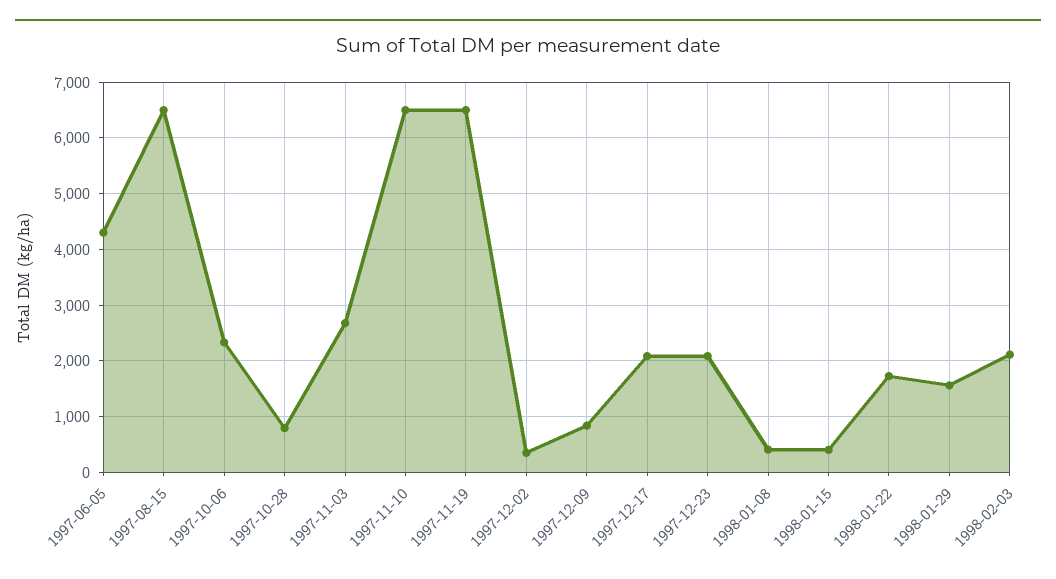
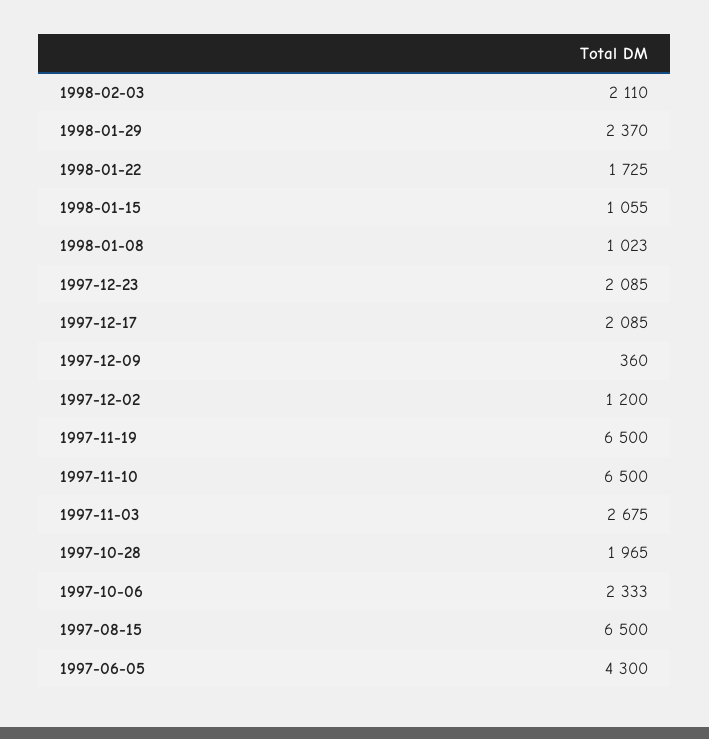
  {
    "1997-06-05": 4300,
    "1997-08-15": 6500,
    "1997-10-06": 2333,
-   "1997-10-28": 800,
+   "1997-10-28": 1965,
    "1997-11-03": 2675,
    "1997-11-10": 6500,
    "1997-11-19": 6500,
-   "1997-12-02": 400,
+   "1997-12-02": 1200,
-   "1997-12-09": 800,
+   "1997-12-09": 360,
    "1997-12-17": 2085,
    "1997-12-23": 2085,
-   "1998-01-08": 400,
+   "1998-01-08": 1023,
-   "1998-01-15": 400,
+   "1998-01-15": 1055,
    "1998-01-22": 1725,
-   "1998-01-29": 1600,
+   "1998-01-29": 2370,
    "1998-02-03": 2110
  }

